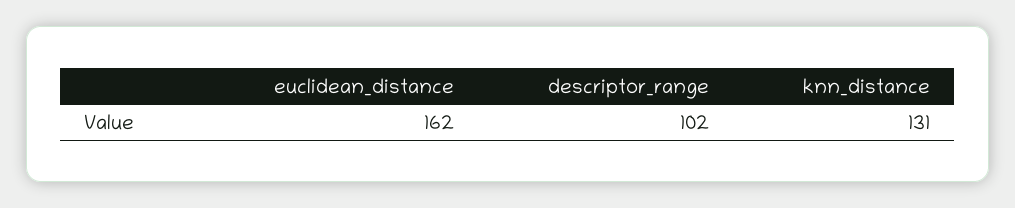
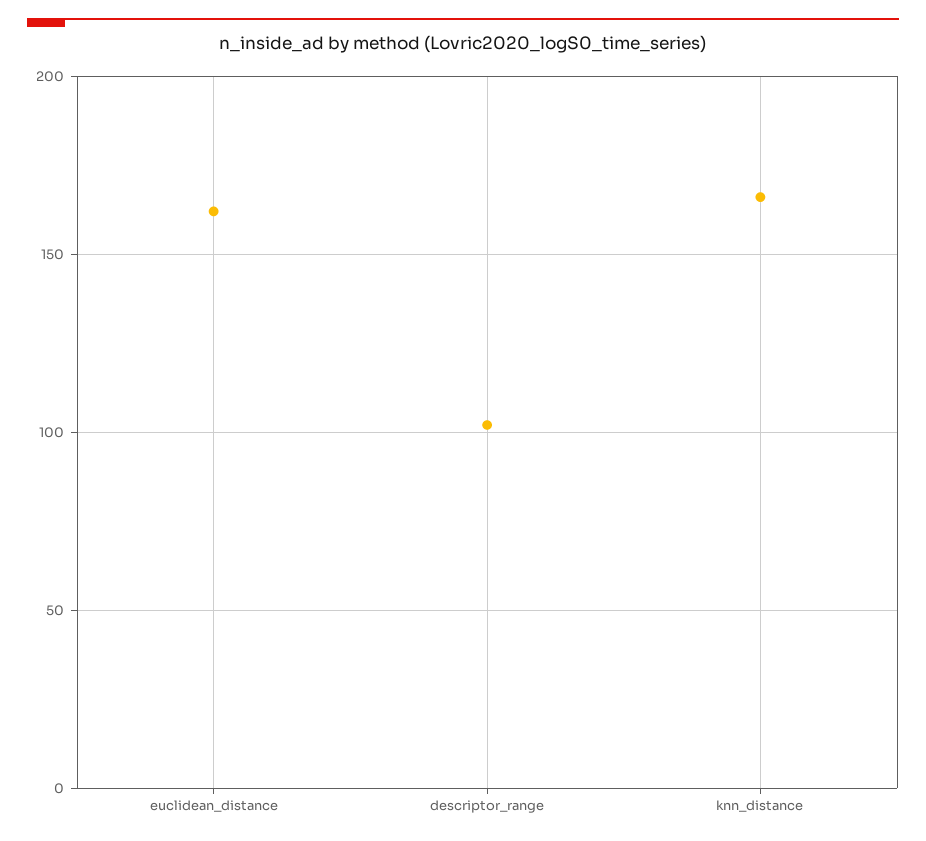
  {
    "euclidean_distance": 162,
    "descriptor_range": 102,
-   "knn_distance": 131
+   "knn_distance": 165
  }

